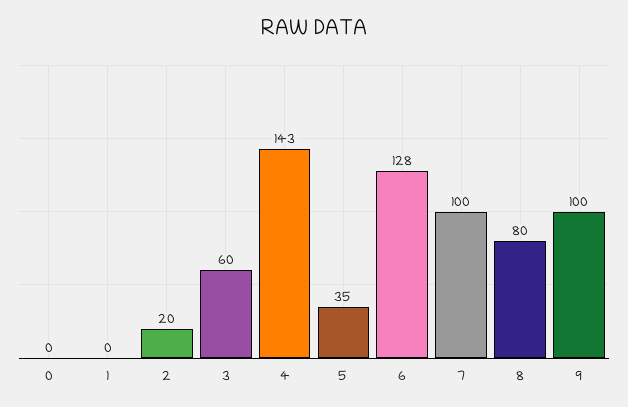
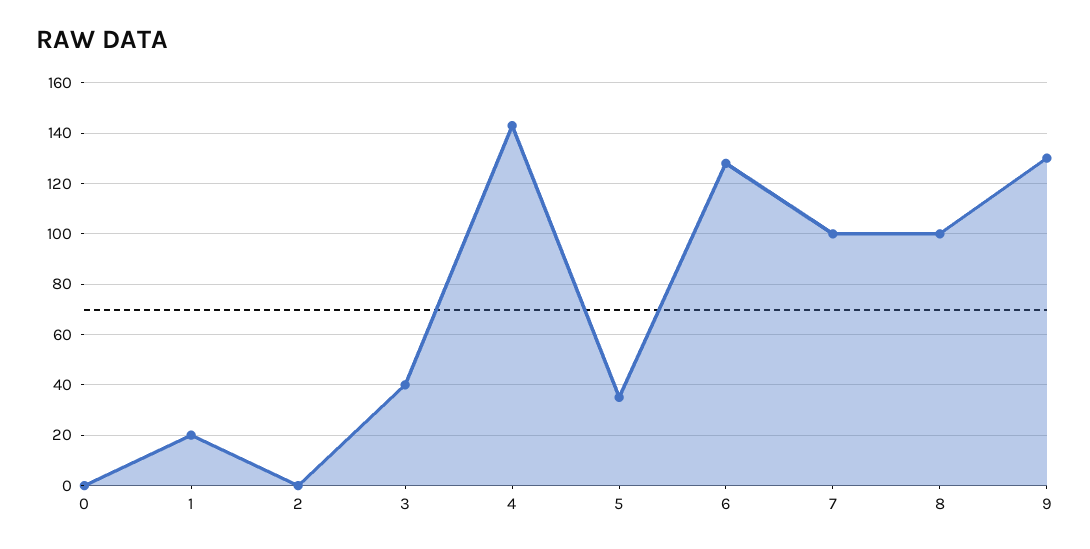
  {
    "0": 0,
-   "1": 0,
+   "1": 20,
-   "2": 20,
+   "2": 0,
-   "3": 60,
+   "3": 40,
    "4": 143,
    "5": 35,
    "6": 128,
    "7": 100,
-   "8": 80,
+   "8": 100,
-   "9": 100
+   "9": 130
  }

